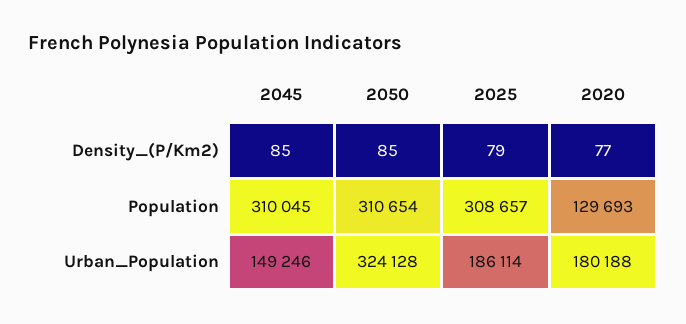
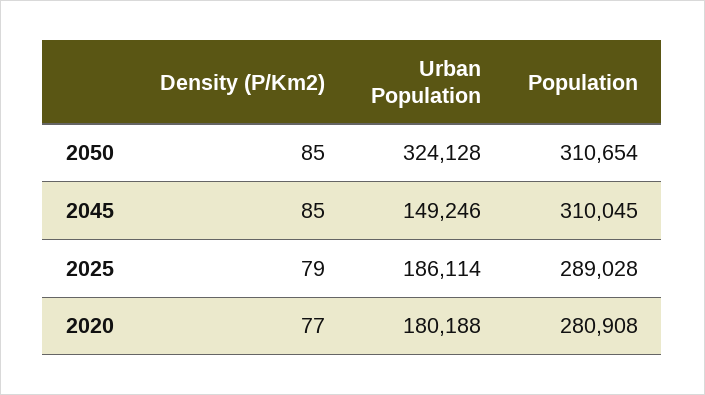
  {
    "2045": {
      "Density_(P/Km2)": 85,
      "Population": 310045,
      "Urban_Population": 149246
    },
    "2050": {
      "Density_(P/Km2)": 85,
      "Population": 310654,
      "Urban_Population": 324128
    },
    "2025": {
      "Density_(P/Km2)": 79,
-     "Population": 308657,
+     "Population": 289028,
      "Urban_Population": 186114
    },
    "2020": {
      "Density_(P/Km2)": 77,
-     "Population": 129693,
+     "Population": 280908,
      "Urban_Population": 180188
    }
  }

